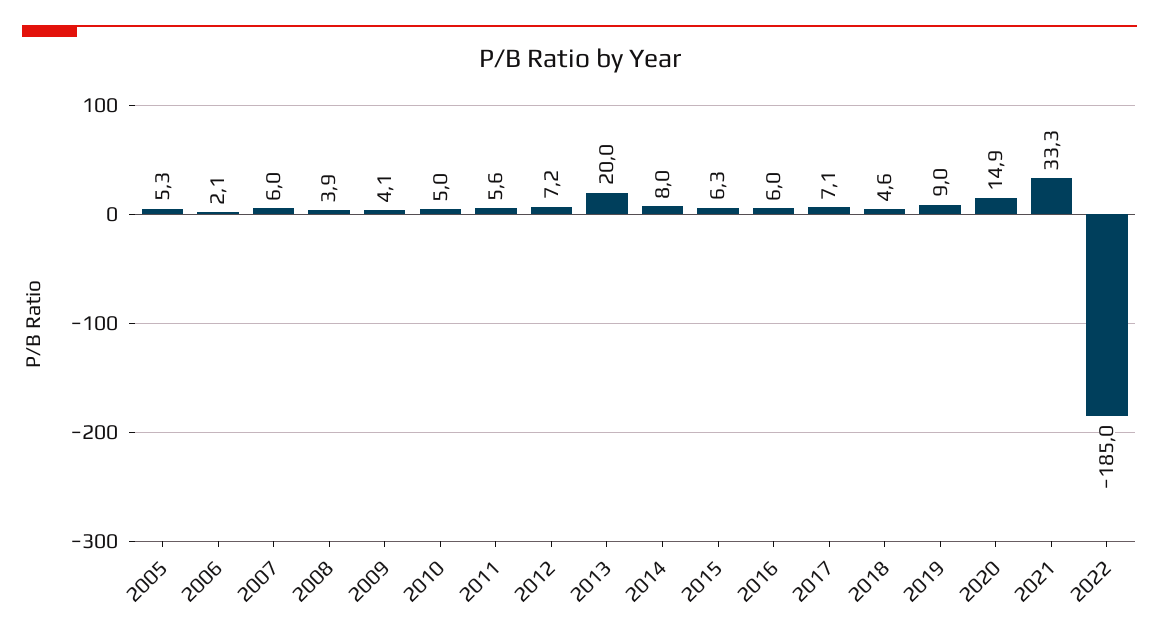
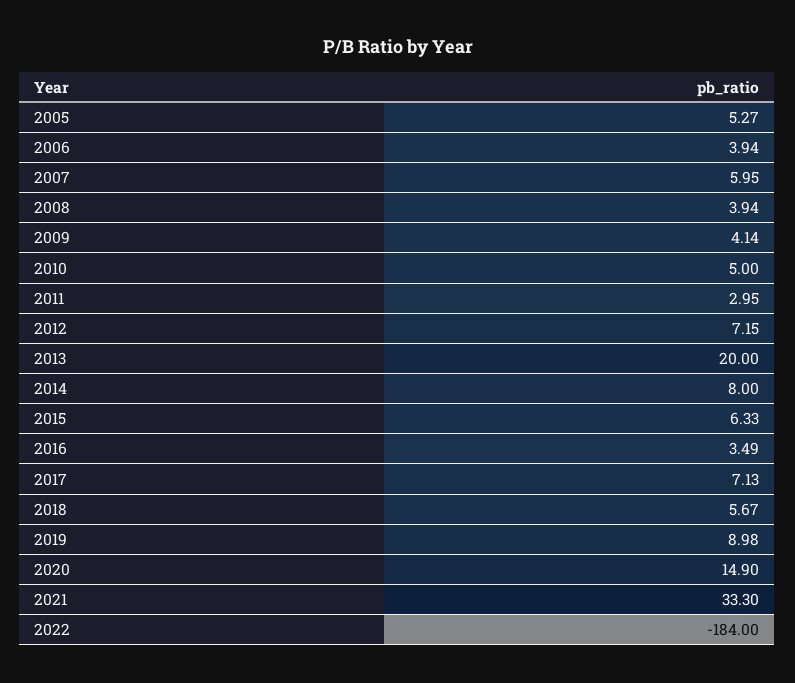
  {
    "2005": 5.27,
-   "2006": 2.1,
+   "2006": 3.94,
    "2007": 5.95,
    "2008": 3.94,
    "2009": 4.14,
    "2010": 5,
-   "2011": 5.6,
+   "2011": 2.95,
    "2012": 7.15,
    "2013": 20,
    "2014": 8,
    "2015": 6.33,
-   "2016": 6,
+   "2016": 3.49,
    "2017": 7.13,
-   "2018": 4.6,
+   "2018": 5.67,
    "2019": 8.98,
    "2020": 14.9,
    "2021": 33.3,
-   "2022": -185
+   "2022": -184
  }

